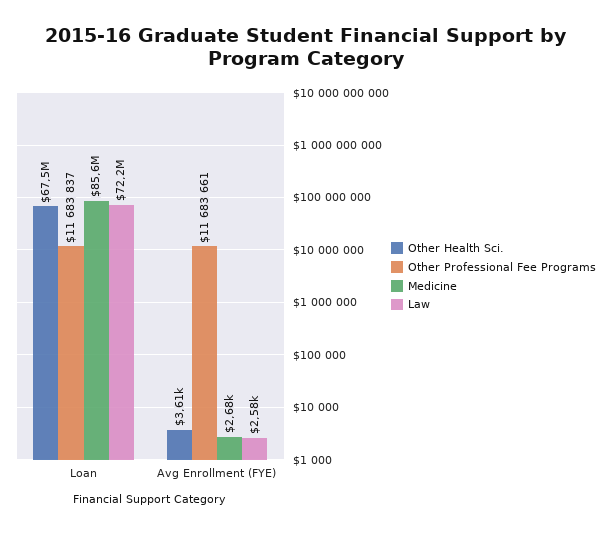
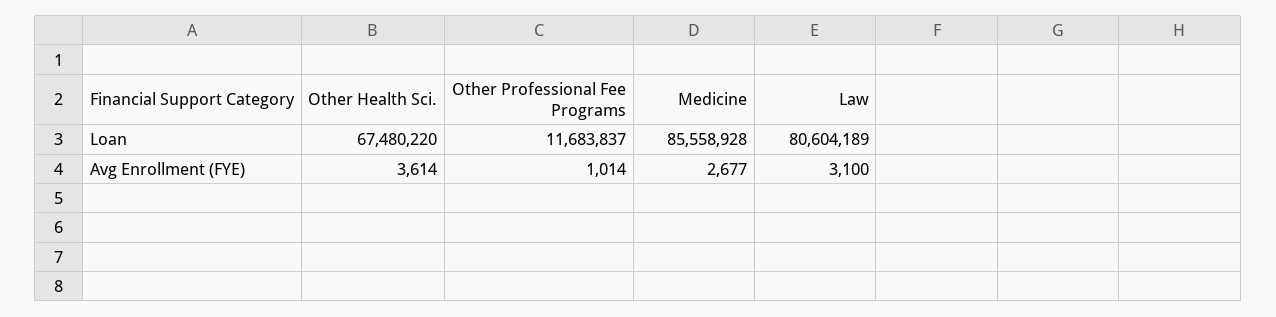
  {
    "Other Health Sci.": {
      "Loan": 67480220,
      "Avg Enrollment (FYE)": 3614
    },
    "Other Professional Fee Programs": {
      "Loan": 11683837,
-     "Avg Enrollment (FYE)": 11683661
+     "Avg Enrollment (FYE)": 1014
    },
    "Medicine": {
      "Loan": 85558928,
      "Avg Enrollment (FYE)": 2677
    },
    "Law": {
-     "Loan": 72200000,
+     "Loan": 80604189,
-     "Avg Enrollment (FYE)": 2580
+     "Avg Enrollment (FYE)": 3100
    }
  }

